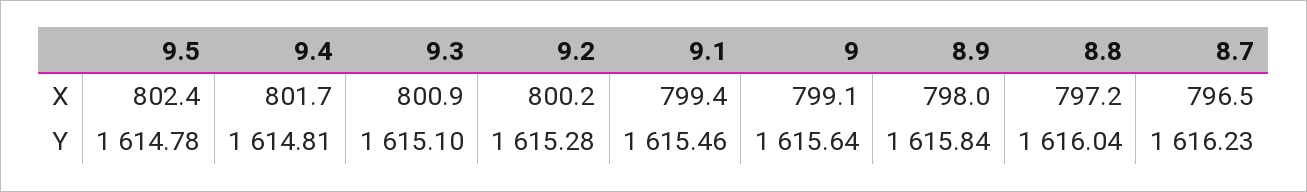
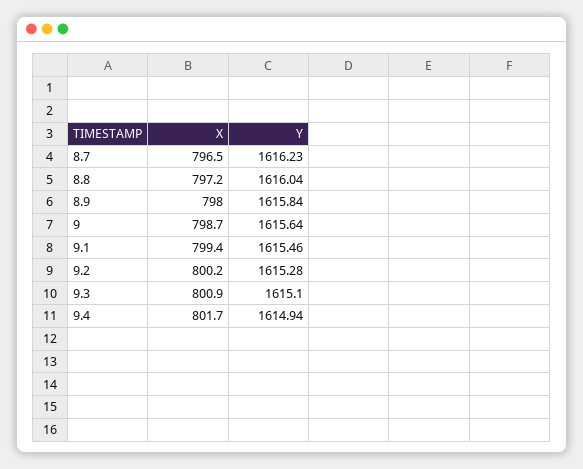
  {
-   "9.5": {
-     "X": 802.4,
-     "Y": 1614.78
-   },
    "9.4": {
      "X": 801.7,
-     "Y": 1614.81
+     "Y": 1614.94
    },
    "9.3": {
      "X": 800.9,
      "Y": 1615.1
    },
    "9.2": {
      "X": 800.2,
      "Y": 1615.28
    },
    "9.1": {
      "X": 799.4,
      "Y": 1615.46
    },
    "9": {
-     "X": 799.1,
+     "X": 798.7,
      "Y": 1615.64
    },
    "8.9": {
      "X": 798,
      "Y": 1615.84
    },
    "8.8": {
      "X": 797.2,
      "Y": 1616.04
    },
    "8.7": {
      "X": 796.5,
      "Y": 1616.23
    }
  }

